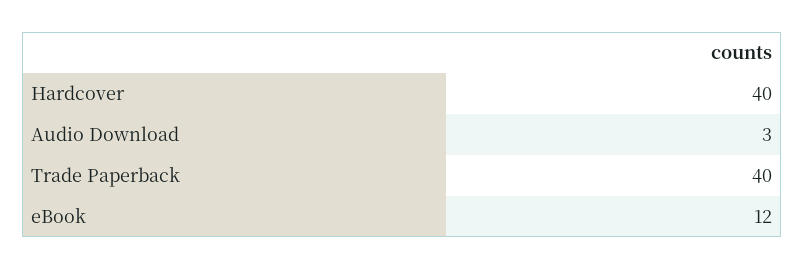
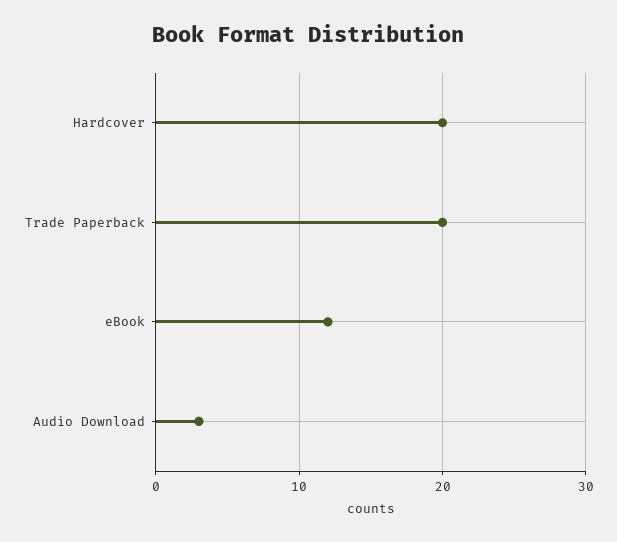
  {
-   "Hardcover": 40,
+   "Hardcover": 20,
    "Audio Download": 3,
-   "Trade Paperback": 40,
+   "Trade Paperback": 20,
    "eBook": 12
  }

